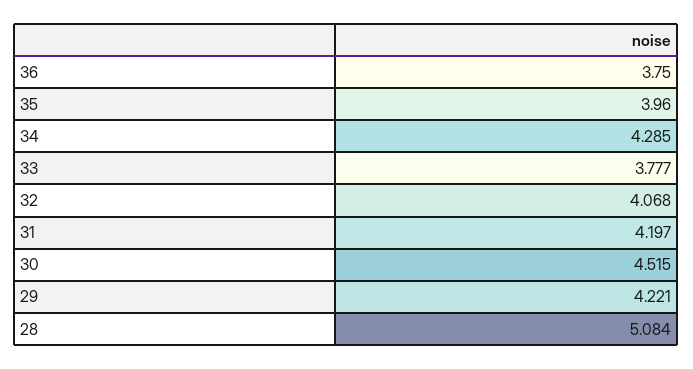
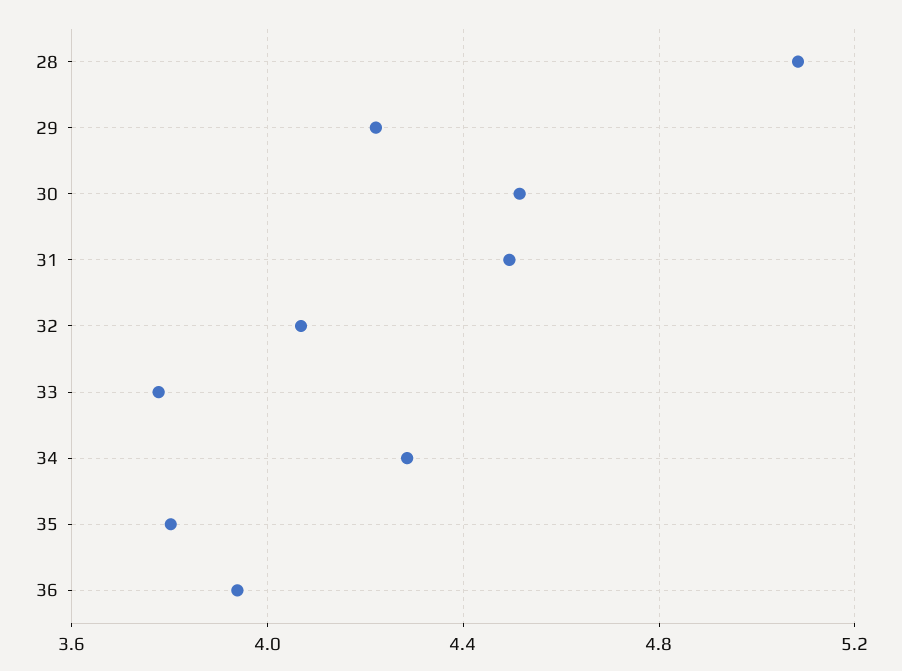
  {
-   "36": 3.75,
+   "36": 3.95,
-   "35": 3.96,
+   "35": 3.8,
    "34": 4.285,
    "33": 3.777,
    "32": 4.068,
-   "31": 4.197,
+   "31": 4.5,
    "30": 4.515,
    "29": 4.221,
    "28": 5.084
  }

